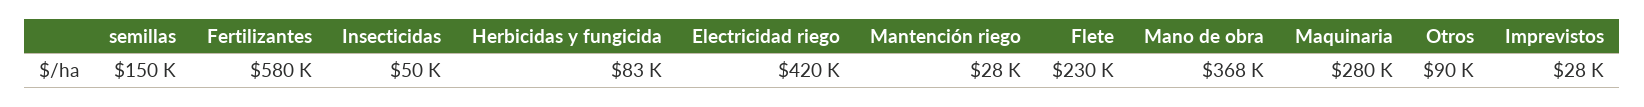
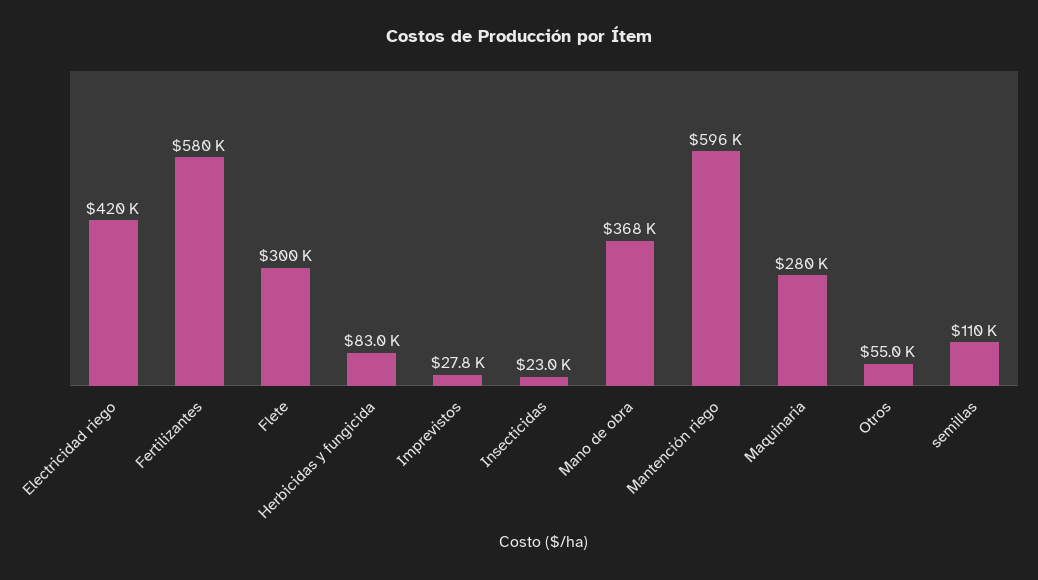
  {
-   "semillas": 150000,
+   "semillas": 110000,
    "Fertilizantes": 580000,
-   "Insecticidas": 50000,
+   "Insecticidas": 23000,
    "Herbicidas y fungicida": 83000,
    "Electricidad riego": 420000,
-   "Mantención riego": 28000,
+   "Mantención riego": 596000,
-   "Flete": 230000,
+   "Flete": 300000,
    "Mano de obra": 368000,
    "Maquinaria": 280000,
-   "Otros": 90000,
+   "Otros": 55000,
    "Imprevistos": 27800
  }

